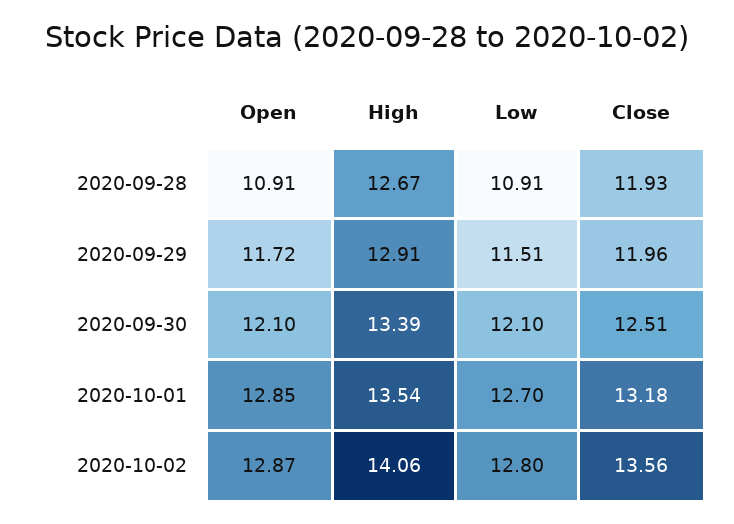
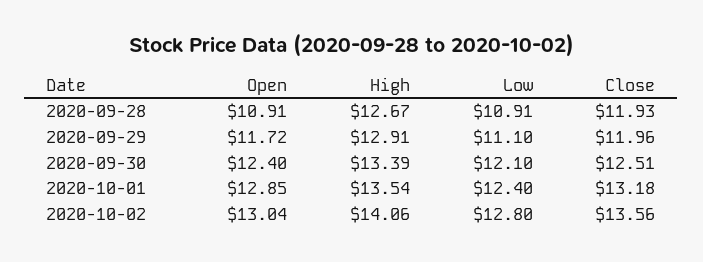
  {
    "Open": {
      "2020-09-28": 10.91,
      "2020-09-29": 11.72,
-     "2020-09-30": 12.1,
+     "2020-09-30": 12.4,
      "2020-10-01": 12.85,
-     "2020-10-02": 12.87
+     "2020-10-02": 13.04
    },
    "High": {
      "2020-09-28": 12.67,
      "2020-09-29": 12.91,
      "2020-09-30": 13.39,
      "2020-10-01": 13.54,
      "2020-10-02": 14.06
    },
    "Low": {
      "2020-09-28": 10.91,
-     "2020-09-29": 11.51,
+     "2020-09-29": 11.1,
      "2020-09-30": 12.1,
-     "2020-10-01": 12.7,
+     "2020-10-01": 12.4,
      "2020-10-02": 12.8
    },
    "Close": {
      "2020-09-28": 11.93,
      "2020-09-29": 11.96,
      "2020-09-30": 12.51,
      "2020-10-01": 13.18,
      "2020-10-02": 13.56
    }
  }

